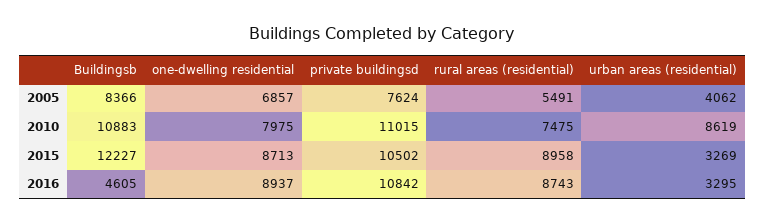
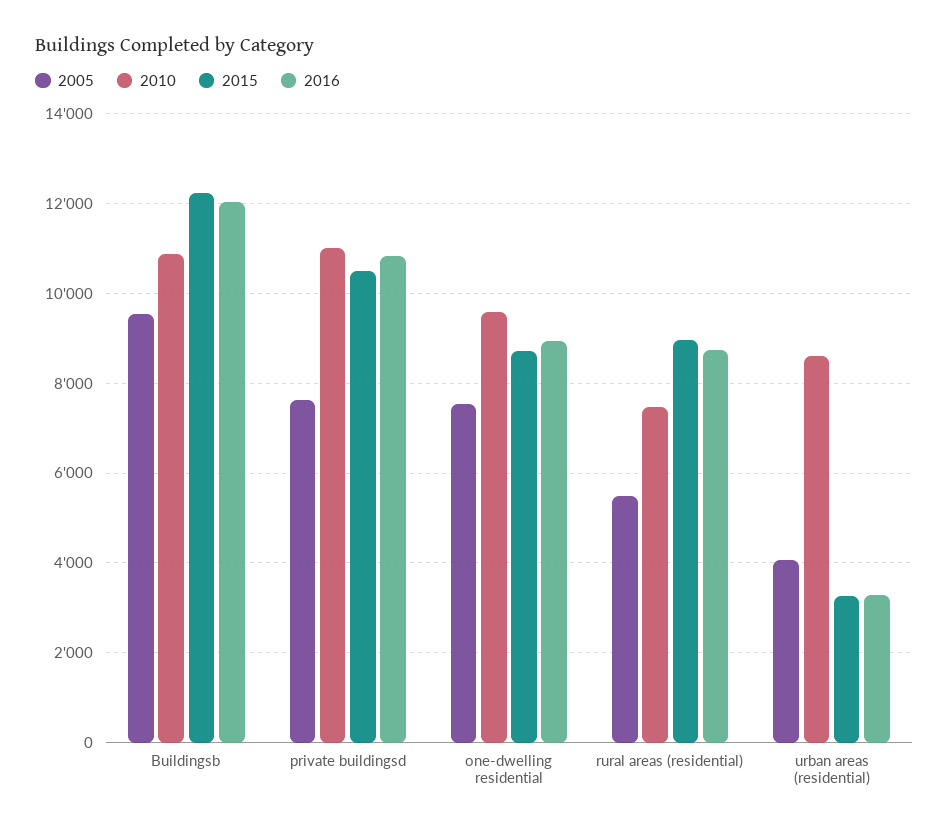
  {
    "2005": {
-     "Buildingsb": 8366,
+     "Buildingsb": 9600,
-     "one-dwelling residential": 6857,
+     "one-dwelling residential": 7600,
      "private buildingsd": 7624,
      "rural areas (residential)": 5491,
      "urban areas (residential)": 4062
    },
    "2010": {
      "Buildingsb": 10883,
-     "one-dwelling residential": 7975,
+     "one-dwelling residential": 9600,
      "private buildingsd": 11015,
      "rural areas (residential)": 7475,
      "urban areas (residential)": 8619
    },
    "2015": {
      "Buildingsb": 12227,
      "one-dwelling residential": 8713,
      "private buildingsd": 10502,
      "rural areas (residential)": 8958,
      "urban areas (residential)": 3269
    },
    "2016": {
-     "Buildingsb": 4605,
+     "Buildingsb": 12000,
      "one-dwelling residential": 8937,
      "private buildingsd": 10842,
      "rural areas (residential)": 8743,
      "urban areas (residential)": 3295
    }
  }

